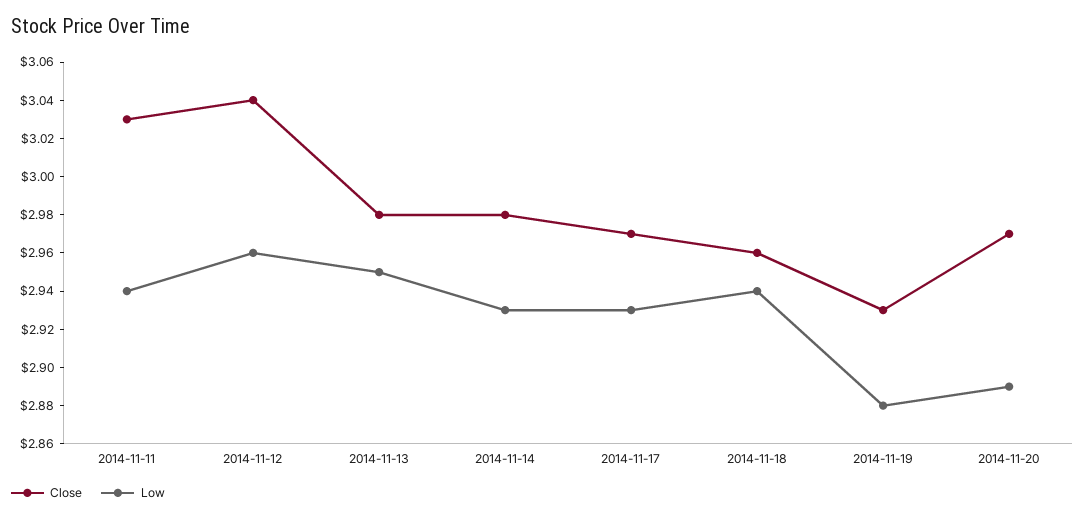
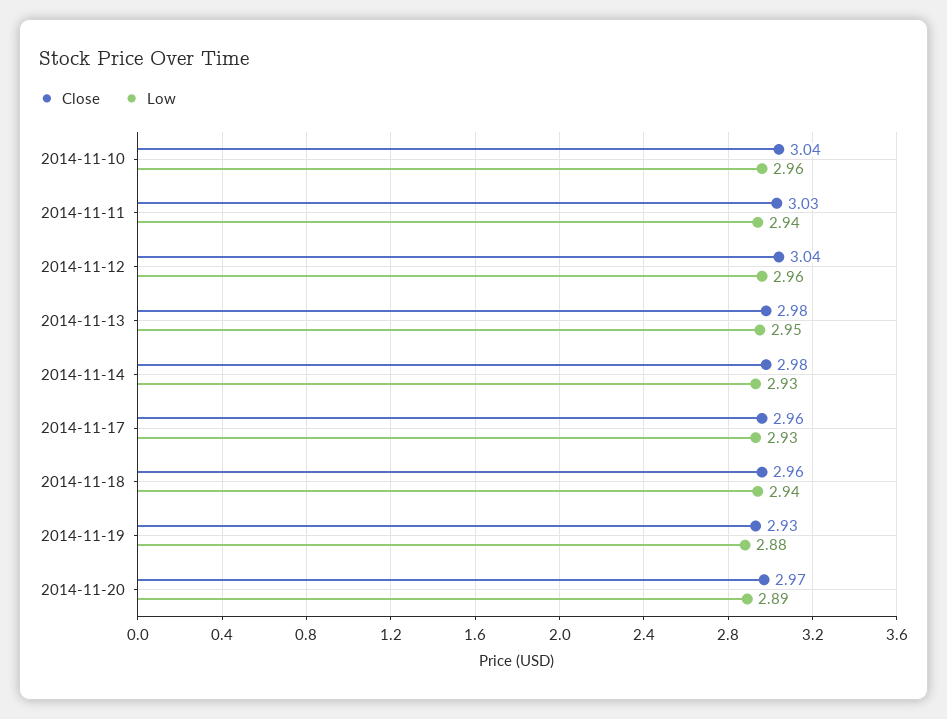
  {
    "Close": {
      "2014-11-11": 3.03,
      "2014-11-12": 3.04,
      "2014-11-13": 2.98,
      "2014-11-14": 2.98,
-     "2014-11-17": 2.97,
+     "2014-11-17": 2.96,
      "2014-11-18": 2.96,
      "2014-11-19": 2.93,
-     "2014-11-20": 2.97
+     "2014-11-20": 2.97,
+     "2014-11-10": 3.04
    },
    "Low": {
      "2014-11-11": 2.94,
      "2014-11-12": 2.96,
      "2014-11-13": 2.95,
      "2014-11-14": 2.93,
      "2014-11-17": 2.93,
      "2014-11-18": 2.94,
      "2014-11-19": 2.88,
-     "2014-11-20": 2.89
+     "2014-11-20": 2.89,
+     "2014-11-10": 2.96
    }
  }

